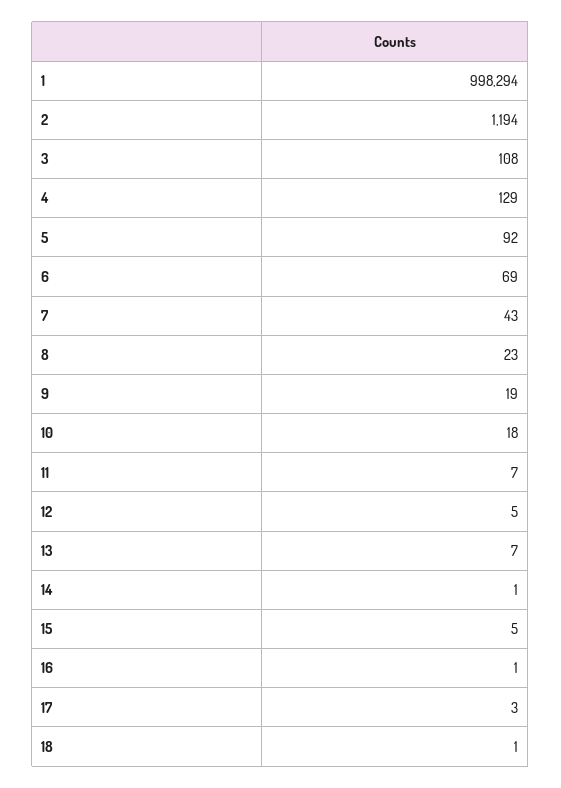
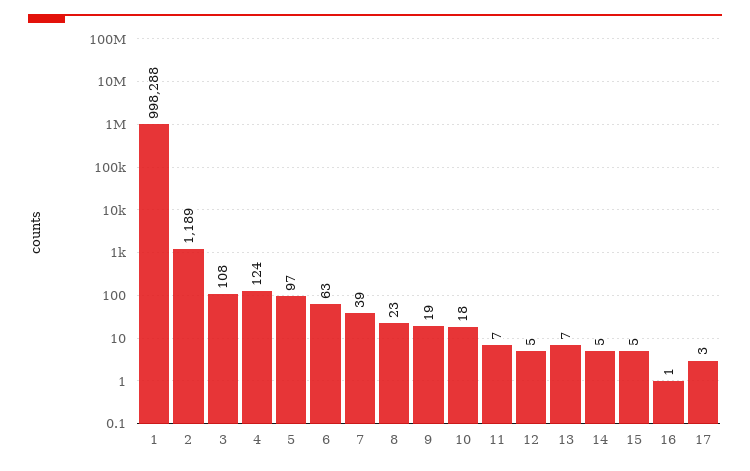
  {
-   "1": 998294,
+   "1": 998288,
-   "2": 1194,
+   "2": 1189,
    "3": 108,
-   "4": 129,
+   "4": 124,
-   "5": 92,
+   "5": 97,
-   "6": 69,
+   "6": 63,
-   "7": 43,
+   "7": 39,
    "8": 23,
    "9": 19,
    "10": 18,
    "11": 7,
    "12": 5,
    "13": 7,
-   "14": 1,
+   "14": 5,
    "15": 5,
    "16": 1,
-   "17": 3,
+   "17": 3
-   "18": 1
  }

